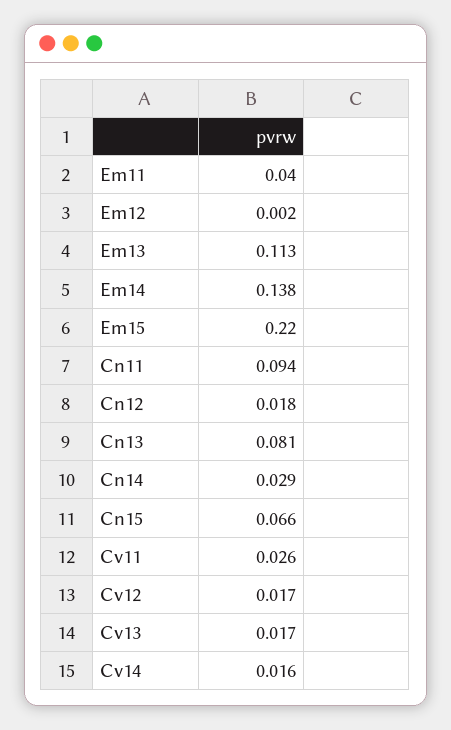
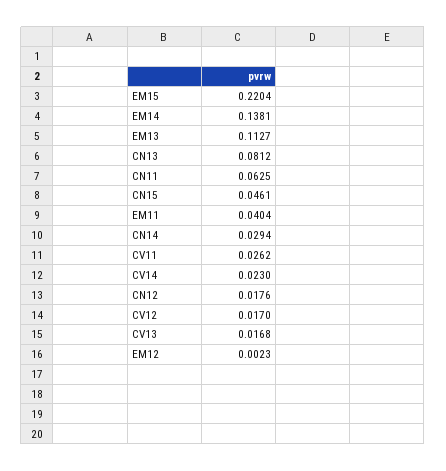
  {
    "Em11": 0.0404,
    "Em12": 0.0023,
    "Em13": 0.1127,
    "Em14": 0.1381,
    "Em15": 0.2204,
-   "Cn11": 0.094,
+   "Cn11": 0.0625,
    "Cn12": 0.0176,
    "Cn13": 0.0812,
    "Cn14": 0.0294,
-   "Cn15": 0.066,
+   "Cn15": 0.0461,
    "Cv11": 0.0262,
    "Cv12": 0.017,
    "Cv13": 0.0168,
-   "Cv14": 0.016
+   "Cv14": 0.023
  }

